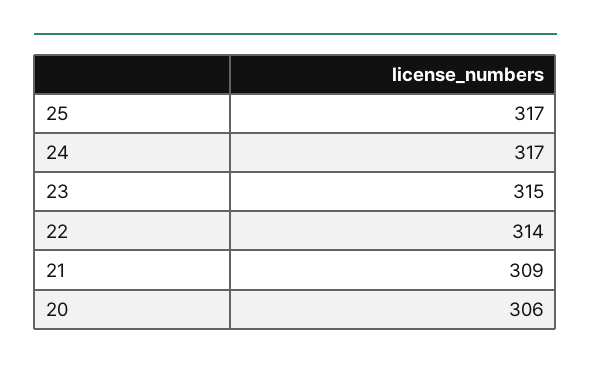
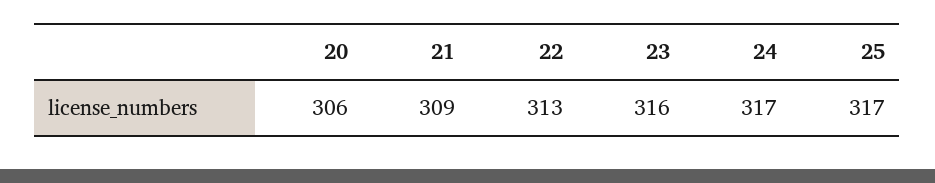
  {
    "25": 317,
    "24": 317,
-   "23": 315,
+   "23": 316,
-   "22": 314,
+   "22": 313,
    "21": 309,
    "20": 306
  }

